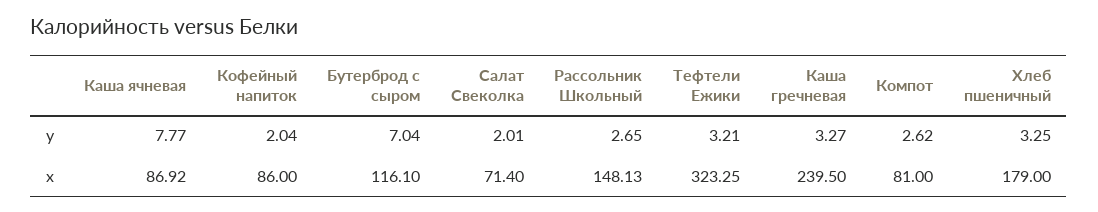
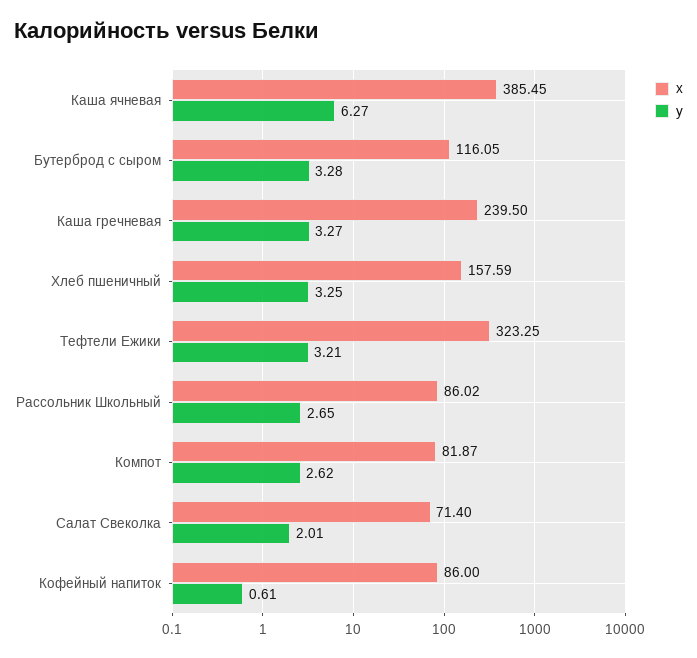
  {
    "y": {
-     "Каша ячневая": 7.77,
+     "Каша ячневая": 6.27,
-     "Кофейный напиток": 2.04,
+     "Кофейный напиток": 0.61,
-     "Бутерброд с сыром": 7.04,
+     "Бутерброд с сыром": 3.28,
      "Салат Свеколка": 2.01,
      "Рассольник Школьный": 2.65,
      "Тефтели Ежики": 3.21,
      "Каша гречневая": 3.27,
      "Компот": 2.62,
      "Хлеб пшеничный": 3.25
    },
    "x": {
-     "Каша ячневая": 86.92,
+     "Каша ячневая": 385.45,
      "Кофейный напиток": 86,
-     "Бутерброд с сыром": 116.1,
+     "Бутерброд с сыром": 116.05,
      "Салат Свеколка": 71.4,
-     "Рассольник Школьный": 148.13,
+     "Рассольник Школьный": 86.02,
      "Тефтели Ежики": 323.25,
      "Каша гречневая": 239.5,
-     "Компот": 81,
+     "Компот": 81.87,
-     "Хлеб пшеничный": 179
+     "Хлеб пшеничный": 157.59
    }
  }

